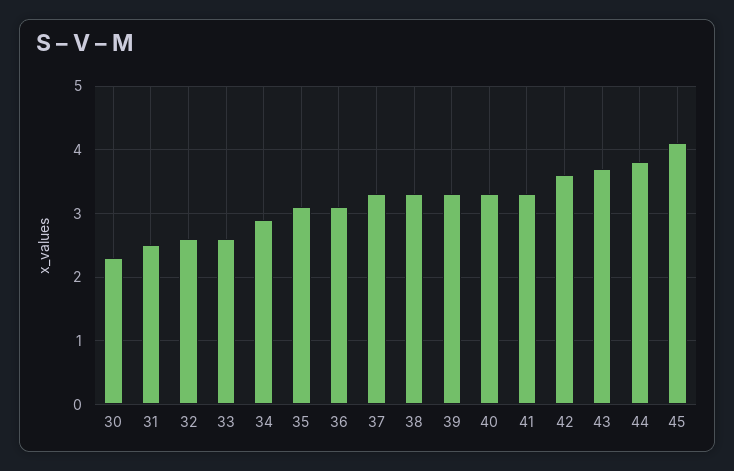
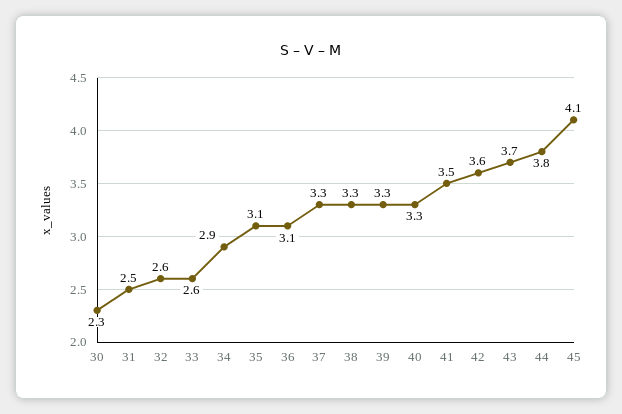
  {
    "30": 2.3,
    "31": 2.5,
    "32": 2.6,
    "33": 2.6,
    "34": 2.9,
    "35": 3.1,
    "36": 3.1,
    "37": 3.3,
    "38": 3.3,
    "39": 3.3,
    "40": 3.3,
-   "41": 3.3,
+   "41": 3.5,
    "42": 3.6,
    "43": 3.7,
    "44": 3.8,
    "45": 4.1
  }

